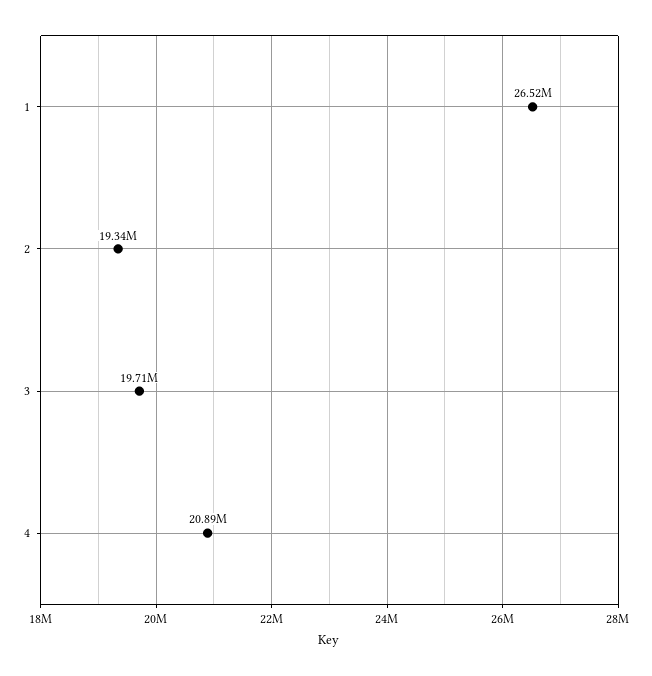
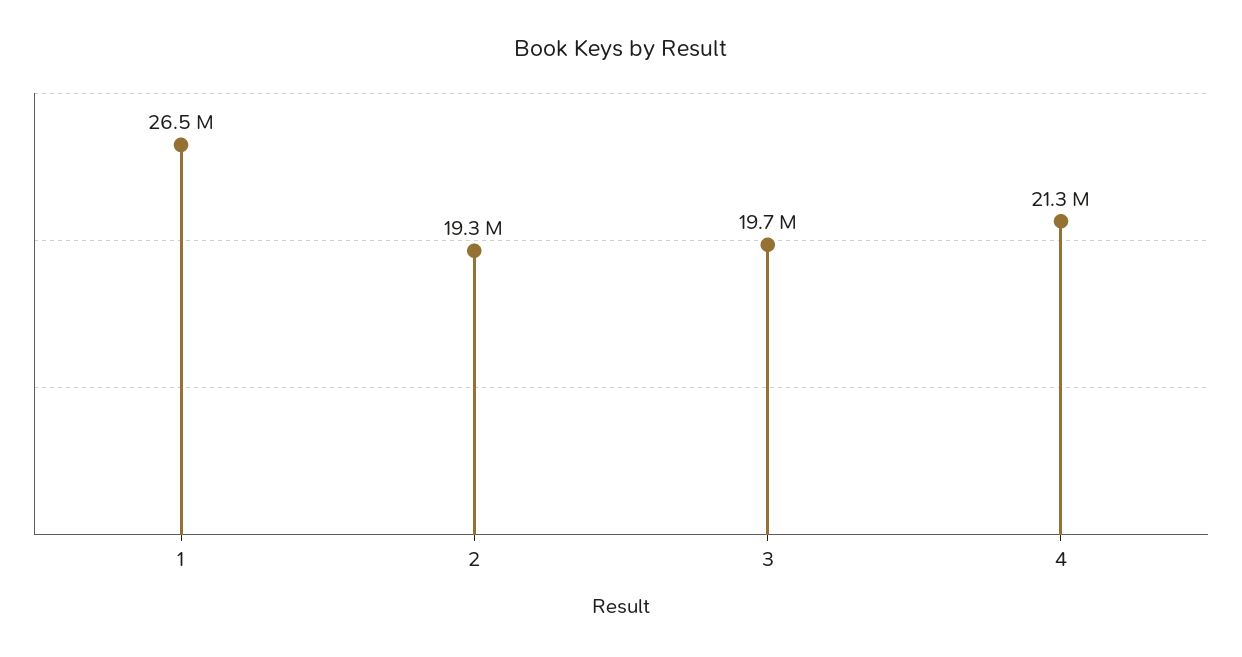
  {
    "1": 26520000,
    "2": 19340000,
    "3": 19710000,
-   "4": 20890000
+   "4": 21300000
  }

